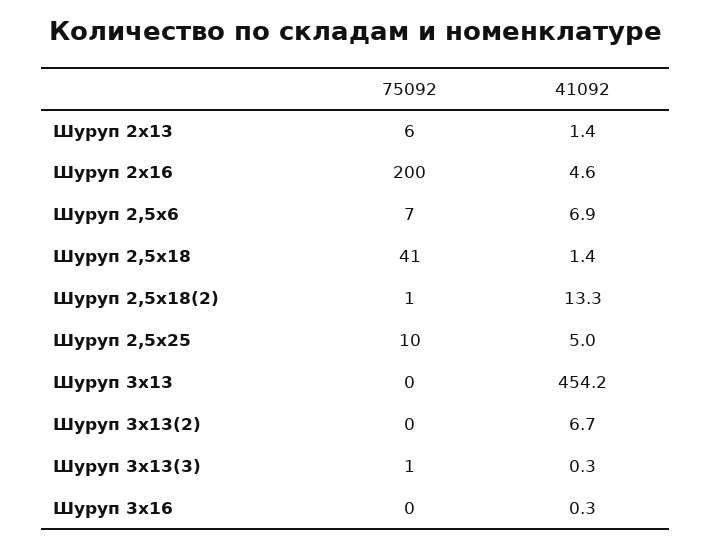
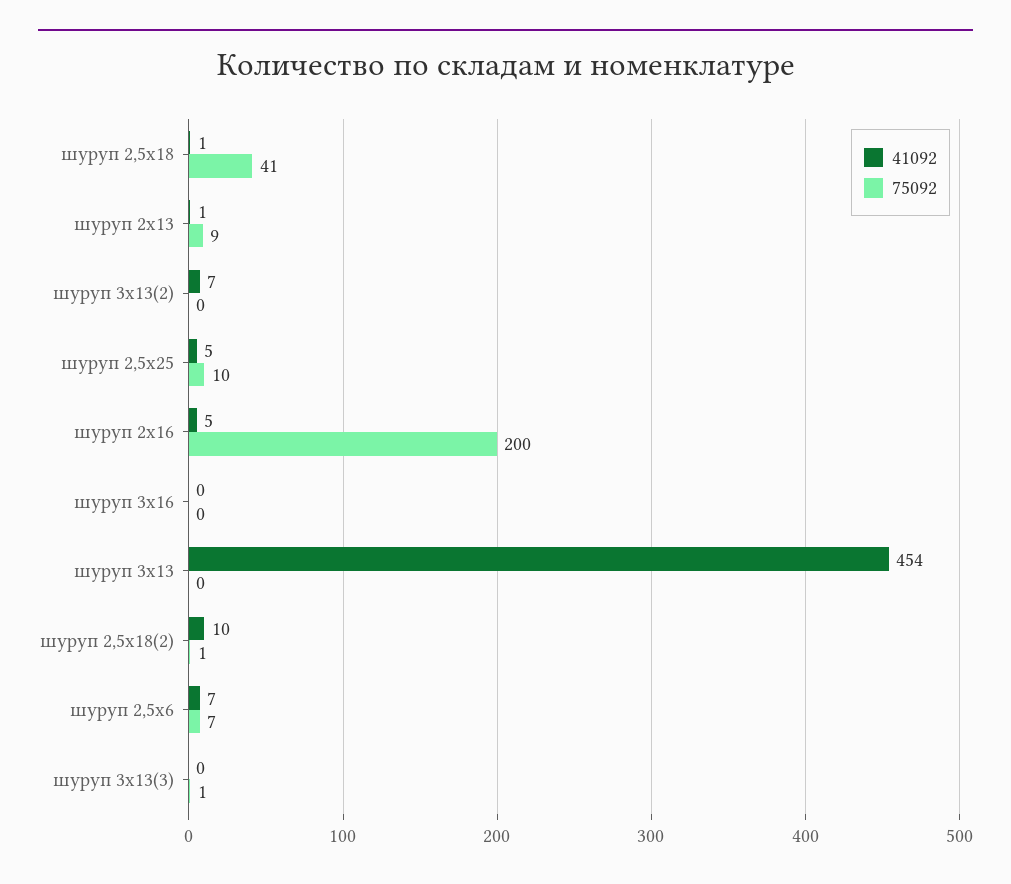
  {
    "75092": {
-     "Шуруп 2х13": 6,
+     "Шуруп 2х13": 9,
      "Шуруп 2х16": 200,
      "Шуруп 2,5х6": 7,
      "Шуруп 2,5х18": 41,
      "Шуруп 2,5х18(2)": 1,
      "Шуруп 2,5х25": 10,
      "Шуруп 3х13": 0,
      "Шуруп 3х13(2)": 0,
      "Шуруп 3х13(3)": 1,
      "Шуруп 3х16": 0
    },
    "41092": {
      "Шуруп 2х13": 1.4,
      "Шуруп 2х16": 4.6,
      "Шуруп 2,5х6": 6.9,
      "Шуруп 2,5х18": 1.4,
-     "Шуруп 2,5х18(2)": 13.3,
+     "Шуруп 2,5х18(2)": 10,
      "Шуруп 2,5х25": 5,
      "Шуруп 3х13": 454.2,
      "Шуруп 3х13(2)": 6.7,
      "Шуруп 3х13(3)": 0.3,
      "Шуруп 3х16": 0.3
    }
  }

